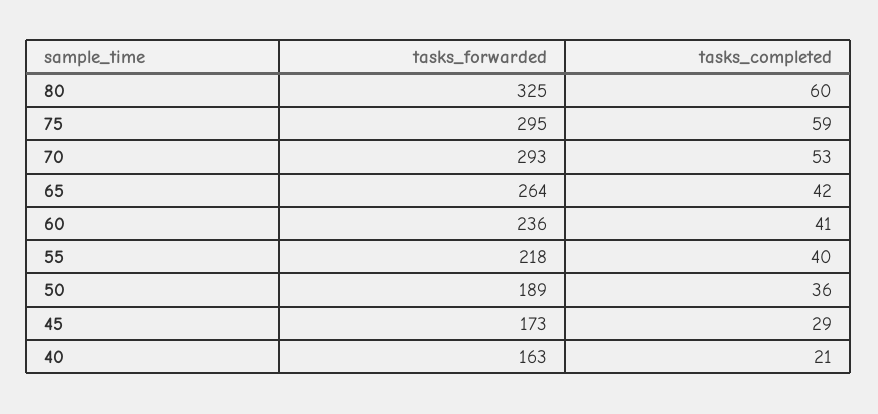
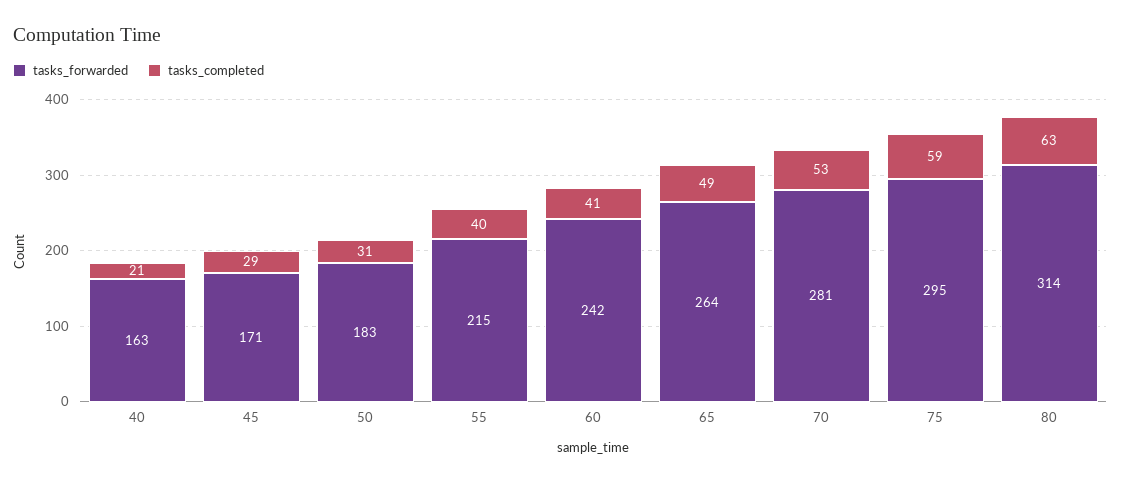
  {
    "tasks_forwarded": {
-     "80": 325,
+     "80": 314,
      "75": 295,
-     "70": 293,
+     "70": 281,
      "65": 264,
-     "60": 236,
+     "60": 242,
-     "55": 218,
+     "55": 215,
-     "50": 189,
+     "50": 183,
-     "45": 173,
+     "45": 171,
      "40": 163
    },
    "tasks_completed": {
-     "80": 60,
+     "80": 63,
      "75": 59,
      "70": 53,
-     "65": 42,
+     "65": 49,
      "60": 41,
      "55": 40,
-     "50": 36,
+     "50": 31,
      "45": 29,
      "40": 21
    }
  }

